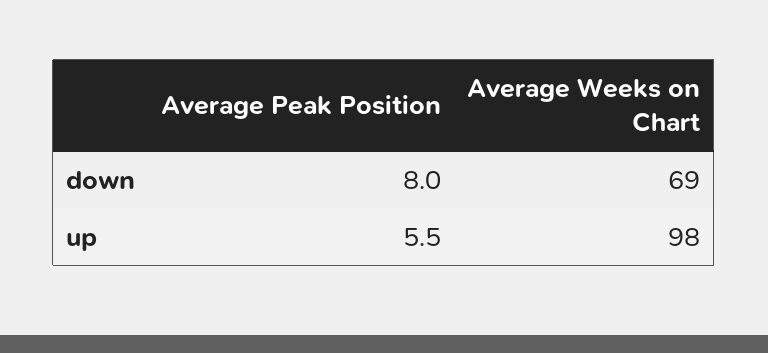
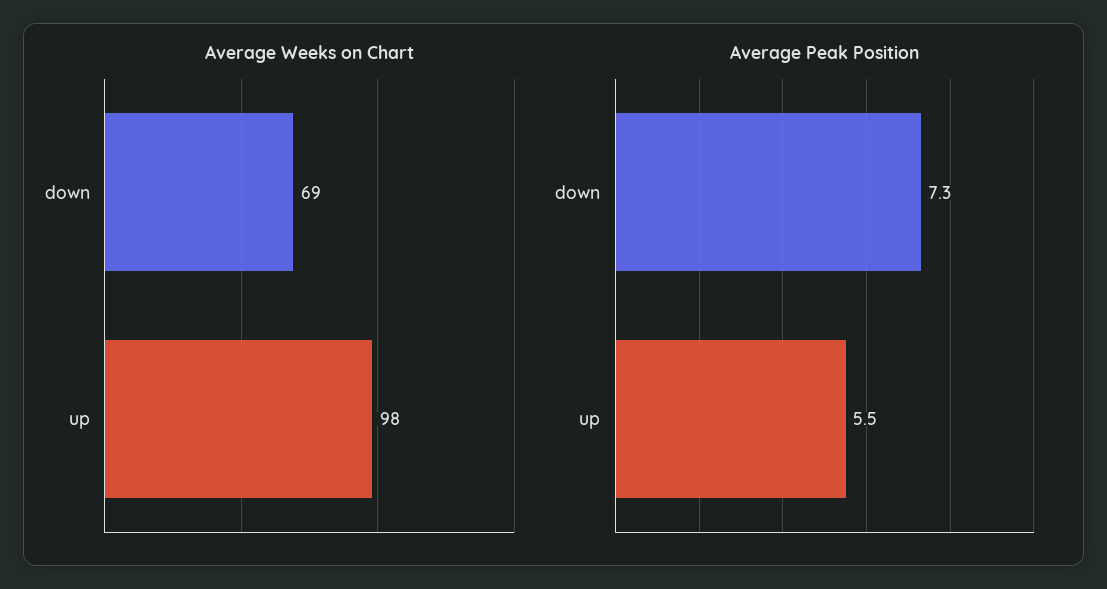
  {
    "Average Peak Position": {
-     "down": 8,
+     "down": 7.3,
      "up": 5.5
    },
    "Average Weeks on Chart": {
      "down": 69,
      "up": 98
    }
  }

